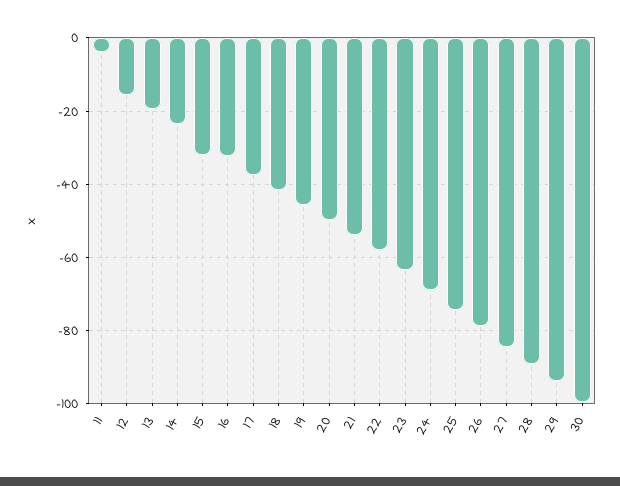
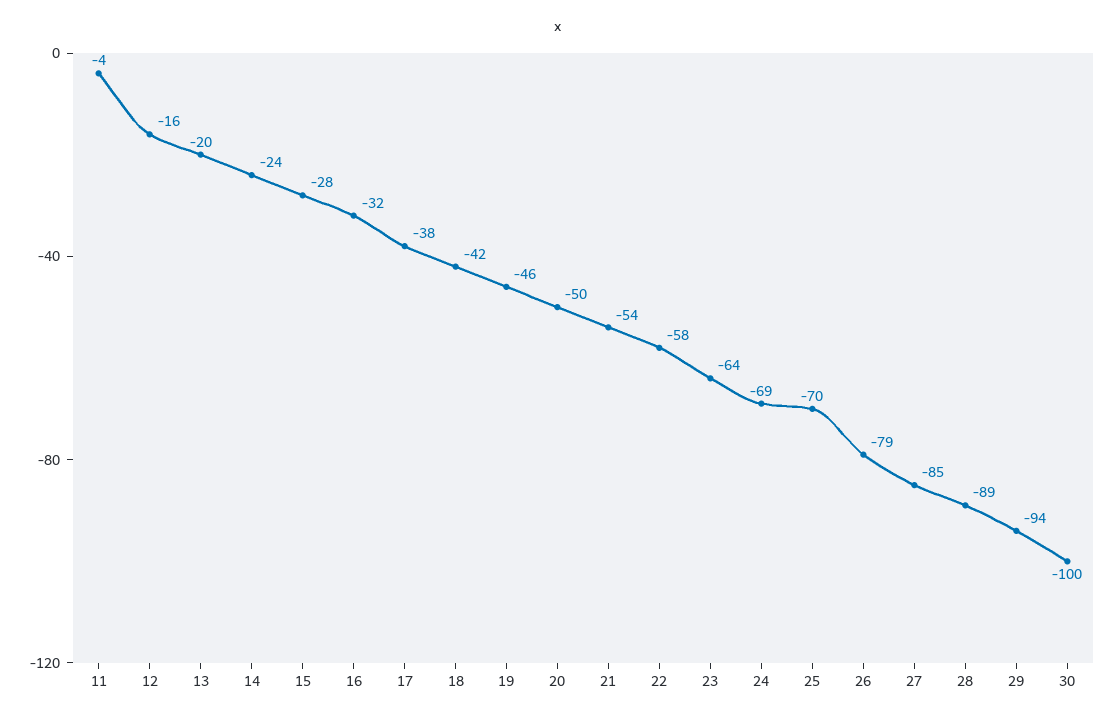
  {
    "11": -4,
    "12": -16,
    "13": -20,
    "14": -24,
-   "15": -32,
+   "15": -28,
    "16": -32,
    "17": -38,
    "18": -42,
    "19": -46,
    "20": -50,
    "21": -54,
    "22": -58,
    "23": -64,
    "24": -69,
-   "25": -74,
+   "25": -70,
    "26": -79,
    "27": -85,
    "28": -89,
    "29": -94,
    "30": -100
  }

